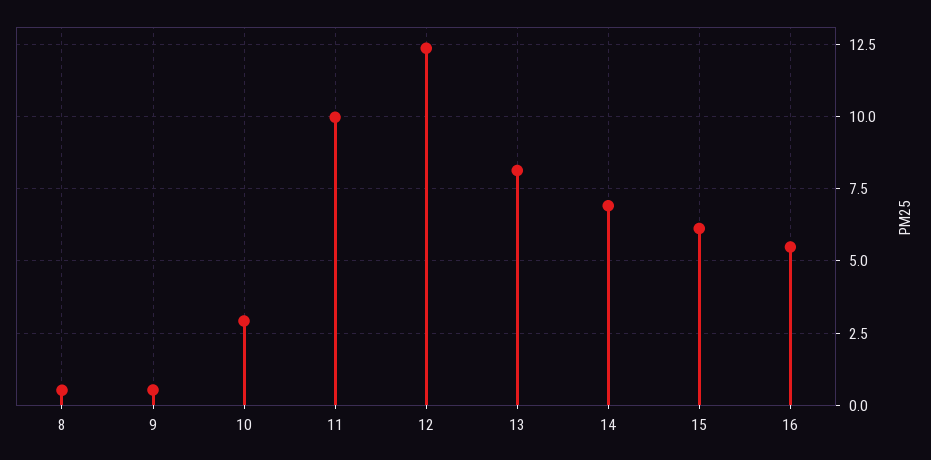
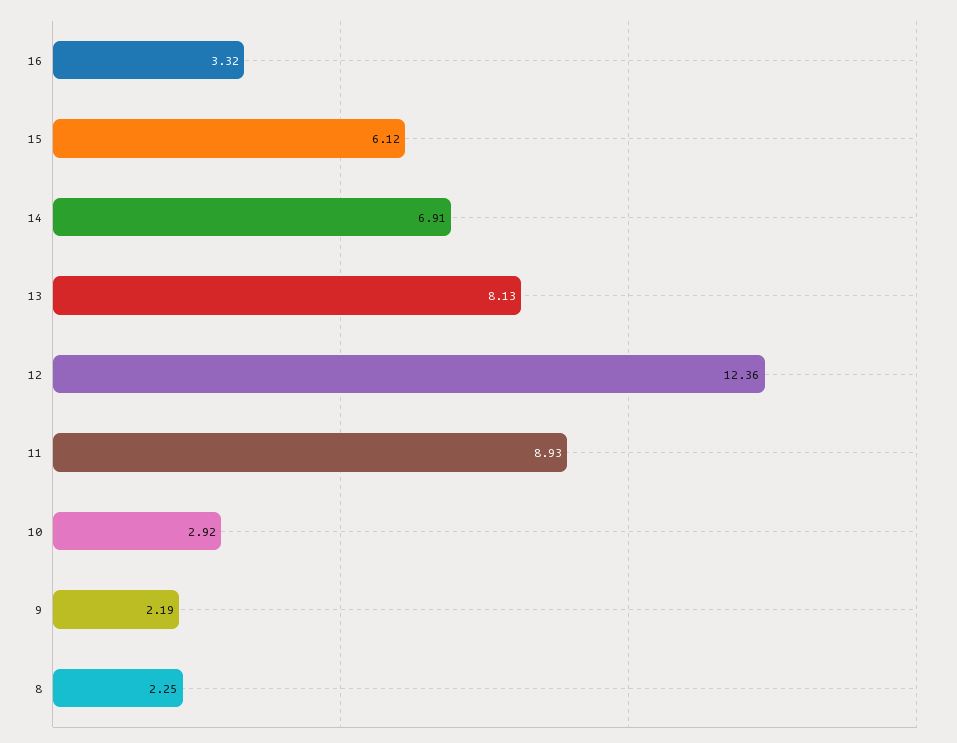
  {
-   "8": 0.5,
+   "8": 2.25,
-   "9": 0.5,
+   "9": 2.19,
    "10": 2.92,
-   "11": 10,
+   "11": 8.93,
    "12": 12.36,
    "13": 8.13,
    "14": 6.91,
    "15": 6.12,
-   "16": 5.5
+   "16": 3.32
  }

